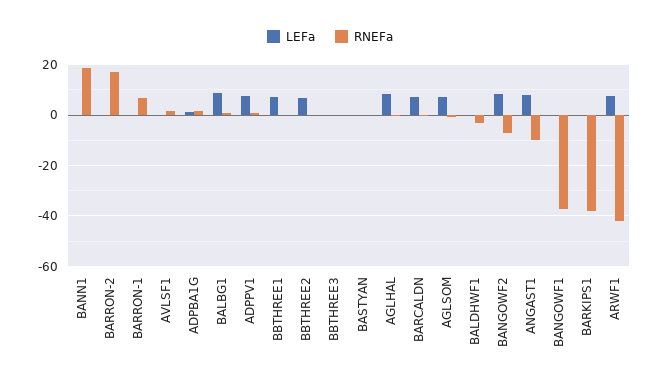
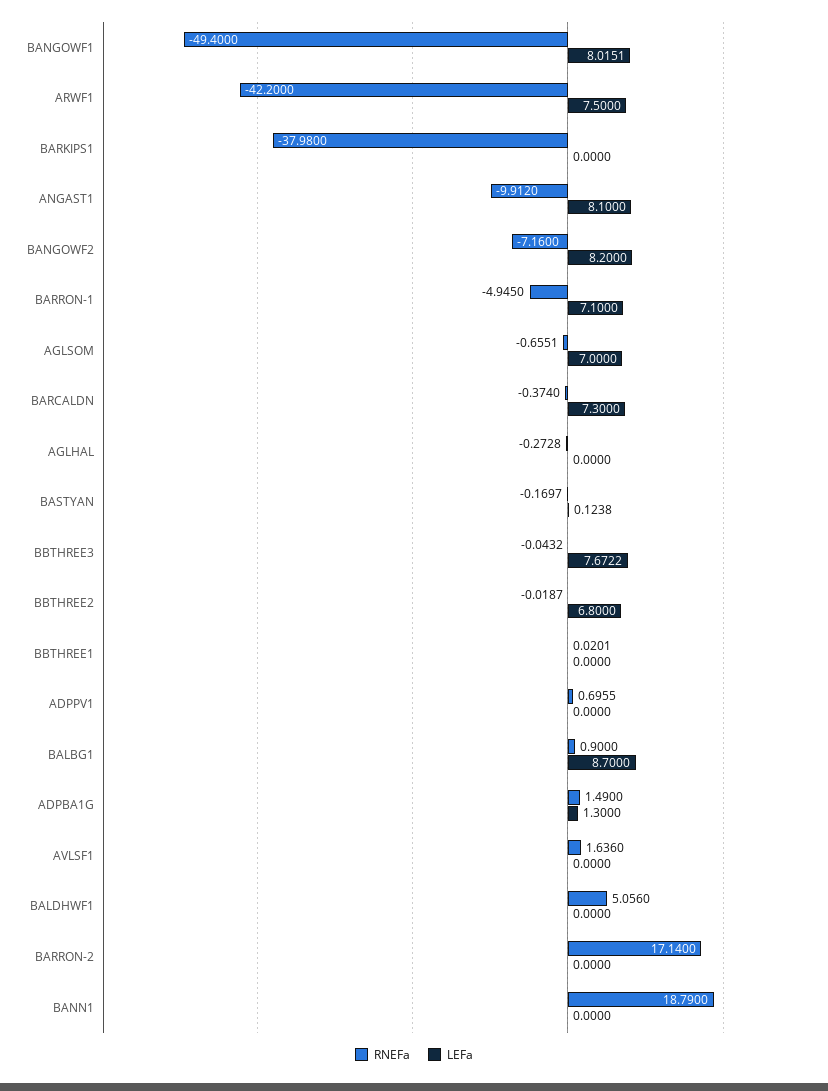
  {
    "LEFa": {
      "BANN1": 0,
      "BARRON-2": 0,
-     "BARRON-1": 0,
+     "BARRON-1": 7.1,
      "AVLSF1": 0,
      "ADPBA1G": 1.3,
      "BALBG1": 8.7,
-     "ADPPV1": 7.5,
+     "ADPPV1": 0,
-     "BBTHREE1": 7.5,
+     "BBTHREE1": 0,
      "BBTHREE2": 6.8,
-     "BBTHREE3": 0,
+     "BBTHREE3": 7.6722,
      "BASTYAN": 0.1238,
-     "AGLHAL": 7.5,
+     "AGLHAL": 0,
      "BARCALDN": 7.3,
      "AGLSOM": 7,
      "BALDHWF1": 0,
      "BANGOWF2": 8.2,
      "ANGAST1": 8.1,
-     "BANGOWF1": 0,
+     "BANGOWF1": 8.0151,
      "BARKIPS1": 0,
      "ARWF1": 7.5
    },
    "RNEFa": {
      "BANN1": 18.79,
      "BARRON-2": 17.14,
-     "BARRON-1": 7.5,
+     "BARRON-1": -4.945,
      "AVLSF1": 1.636,
      "ADPBA1G": 1.49,
      "BALBG1": 0.9,
      "ADPPV1": 0.6955,
      "BBTHREE1": 0.0201,
      "BBTHREE2": -0.0187,
      "BBTHREE3": -0.0432,
      "BASTYAN": -0.1697,
      "AGLHAL": -0.2728,
      "BARCALDN": -0.374,
      "AGLSOM": -0.6551,
-     "BALDHWF1": -2.5,
+     "BALDHWF1": 5.056,
      "BANGOWF2": -7.16,
      "ANGAST1": -9.912,
-     "BANGOWF1": -37.5,
+     "BANGOWF1": -49.4,
      "BARKIPS1": -37.98,
      "ARWF1": -42.2
    }
  }

